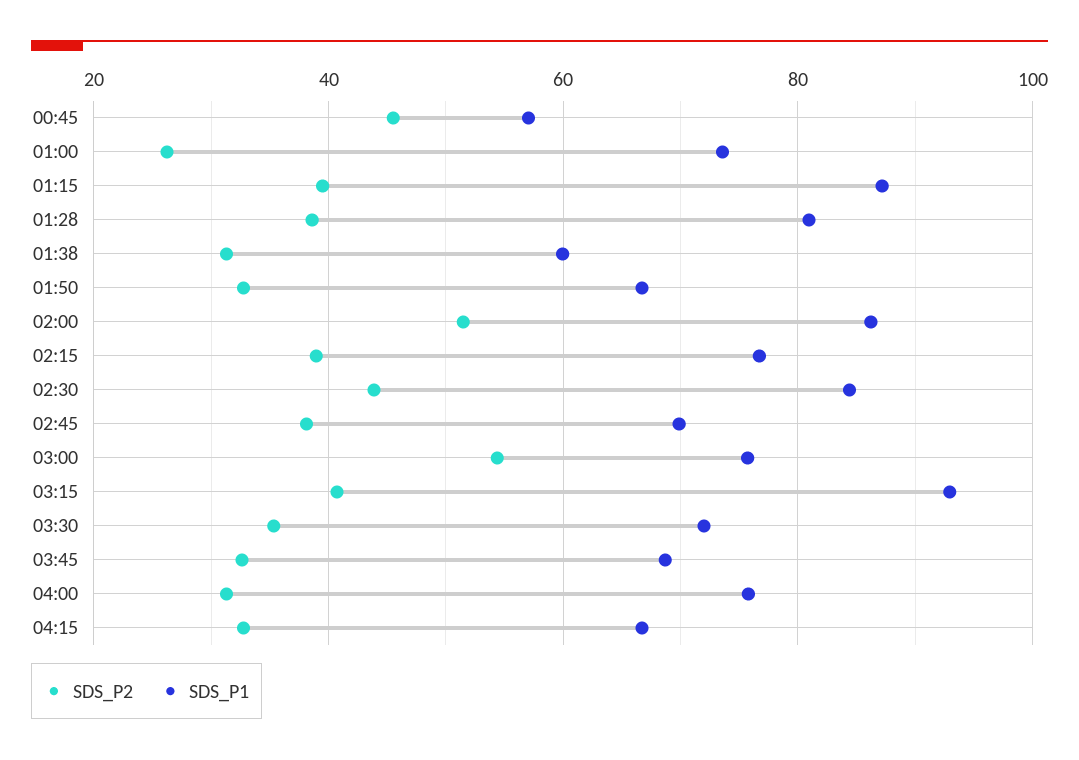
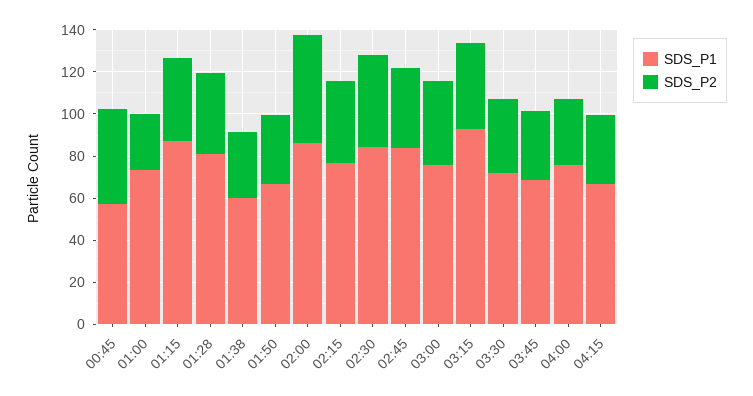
  {
    "SDS_P2": {
      "00:45": 46,
      "01:00": 26,
      "01:15": 40,
      "01:28": 38,
      "01:38": 32,
      "01:50": 32,
      "02:00": 52,
      "02:15": 38,
      "02:30": 44,
      "02:45": 38,
-     "03:00": 54,
+     "03:00": 40,
      "03:15": 40,
      "03:30": 36,
      "03:45": 32,
      "04:00": 32,
      "04:15": 32
    },
    "SDS_P1": {
      "00:45": 58,
      "01:00": 74,
      "01:15": 88,
      "01:28": 80,
      "01:38": 60,
      "01:50": 66,
      "02:00": 86,
      "02:15": 76,
      "02:30": 84,
-     "02:45": 70,
+     "02:45": 85,
      "03:00": 76,
      "03:15": 92,
      "03:30": 72,
      "03:45": 68,
      "04:00": 76,
      "04:15": 66
    }
  }

